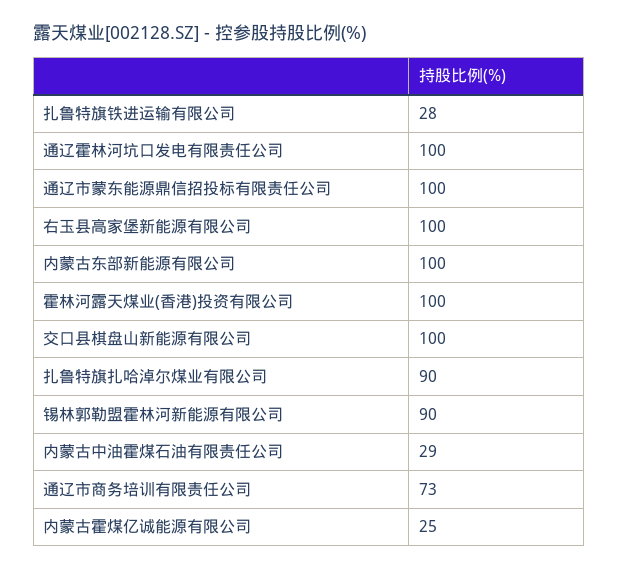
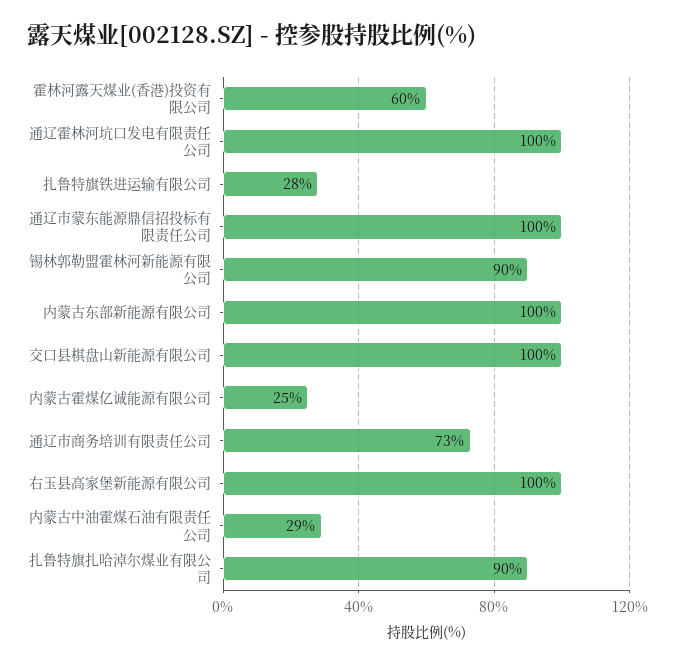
  {
    "扎鲁特旗铁进运输有限公司": 28,
    "通辽霍林河坑口发电有限责任公司": 100,
    "通辽市蒙东能源鼎信招投标有限责任公司": 100,
    "右玉县高家堡新能源有限公司": 100,
    "内蒙古东部新能源有限公司": 100,
-   "霍林河露天煤业(香港)投资有限公司": 100,
+   "霍林河露天煤业(香港)投资有限公司": 60,
    "交口县棋盘山新能源有限公司": 100,
    "扎鲁特旗扎哈淖尔煤业有限公司": 90,
    "锡林郭勒盟霍林河新能源有限公司": 90,
    "内蒙古中油霍煤石油有限责任公司": 29,
    "通辽市商务培训有限责任公司": 73,
    "内蒙古霍煤亿诚能源有限公司": 25
  }

